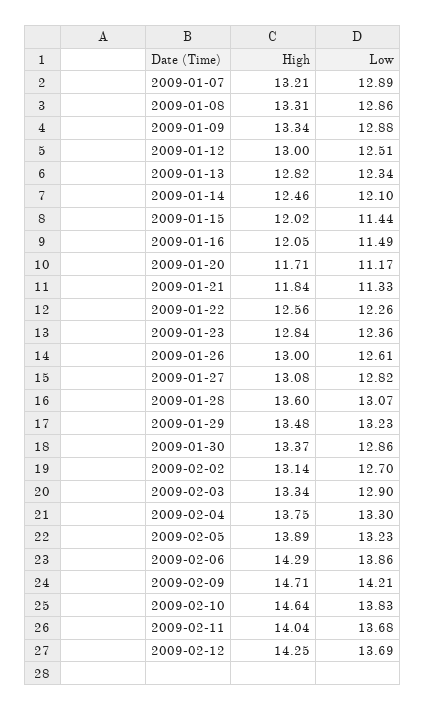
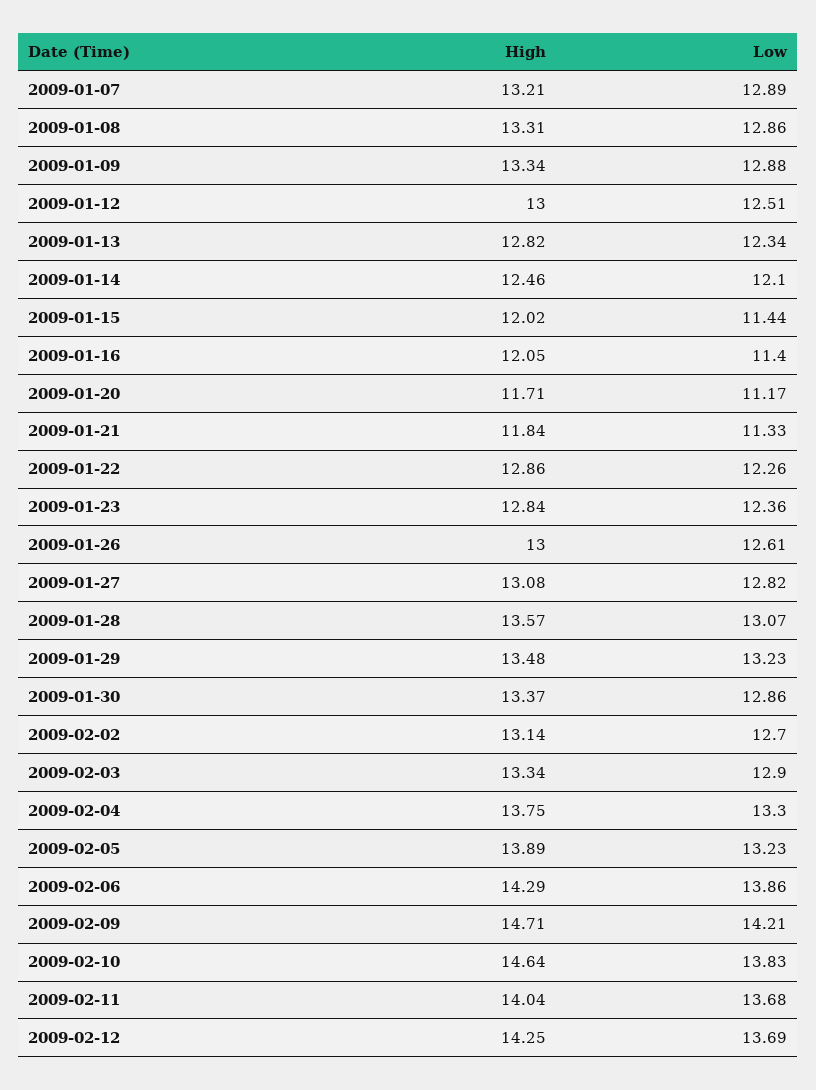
  {
    "High": {
      "2009-01-07": 13.21,
      "2009-01-08": 13.31,
      "2009-01-09": 13.34,
      "2009-01-12": 13,
      "2009-01-13": 12.82,
      "2009-01-14": 12.46,
      "2009-01-15": 12.02,
      "2009-01-16": 12.05,
      "2009-01-20": 11.71,
      "2009-01-21": 11.84,
-     "2009-01-22": 12.56,
+     "2009-01-22": 12.86,
      "2009-01-23": 12.84,
      "2009-01-26": 13,
      "2009-01-27": 13.08,
-     "2009-01-28": 13.6,
+     "2009-01-28": 13.57,
      "2009-01-29": 13.48,
      "2009-01-30": 13.37,
      "2009-02-02": 13.14,
      "2009-02-03": 13.34,
      "2009-02-04": 13.75,
      "2009-02-05": 13.89,
      "2009-02-06": 14.29,
      "2009-02-09": 14.71,
      "2009-02-10": 14.64,
      "2009-02-11": 14.04,
      "2009-02-12": 14.25
    },
    "Low": {
      "2009-01-07": 12.89,
      "2009-01-08": 12.86,
      "2009-01-09": 12.88,
      "2009-01-12": 12.51,
      "2009-01-13": 12.34,
      "2009-01-14": 12.1,
      "2009-01-15": 11.44,
-     "2009-01-16": 11.49,
+     "2009-01-16": 11.4,
      "2009-01-20": 11.17,
      "2009-01-21": 11.33,
      "2009-01-22": 12.26,
      "2009-01-23": 12.36,
      "2009-01-26": 12.61,
      "2009-01-27": 12.82,
      "2009-01-28": 13.07,
      "2009-01-29": 13.23,
      "2009-01-30": 12.86,
      "2009-02-02": 12.7,
      "2009-02-03": 12.9,
      "2009-02-04": 13.3,
      "2009-02-05": 13.23,
      "2009-02-06": 13.86,
      "2009-02-09": 14.21,
      "2009-02-10": 13.83,
      "2009-02-11": 13.68,
      "2009-02-12": 13.69
    }
  }

